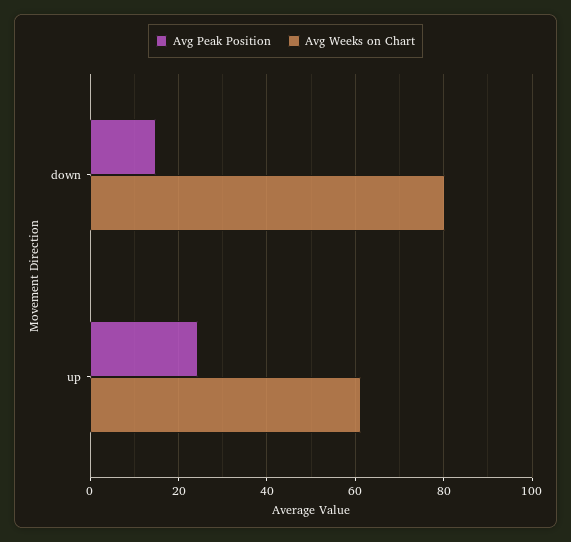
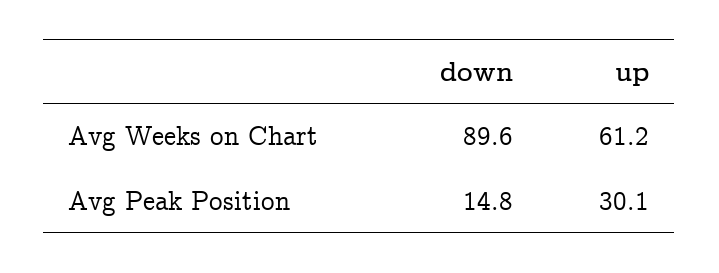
  {
    "Avg Peak Position": {
      "down": 14.8,
-     "up": 24
+     "up": 30.1
    },
    "Avg Weeks on Chart": {
-     "down": 80,
+     "down": 89.6,
      "up": 61.2
    }
  }

